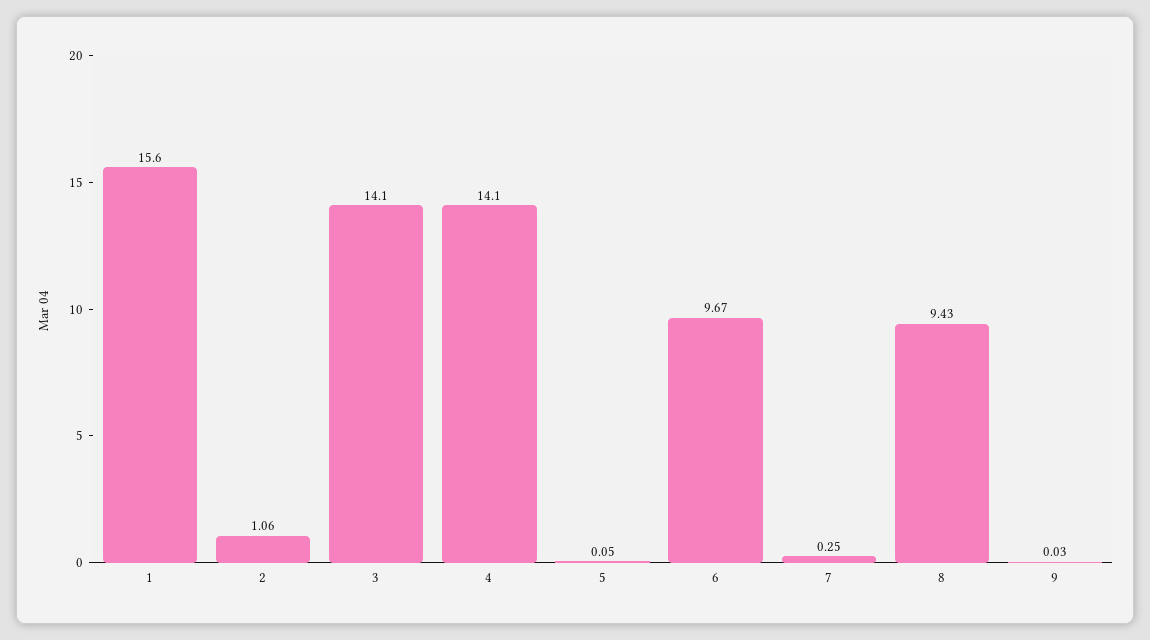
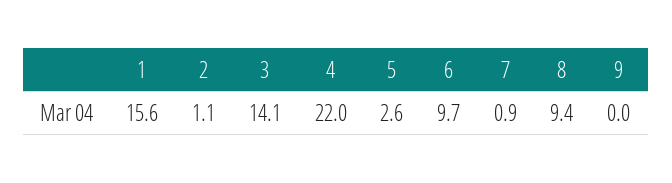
  {
    "1": 15.6,
    "2": 1.06,
    "3": 14.1,
-   "4": 14.1,
+   "4": 22,
-   "5": 0.05,
+   "5": 2.6,
    "6": 9.67,
-   "7": 0.25,
+   "7": 0.9,
    "8": 9.43,
    "9": 0.03
  }

